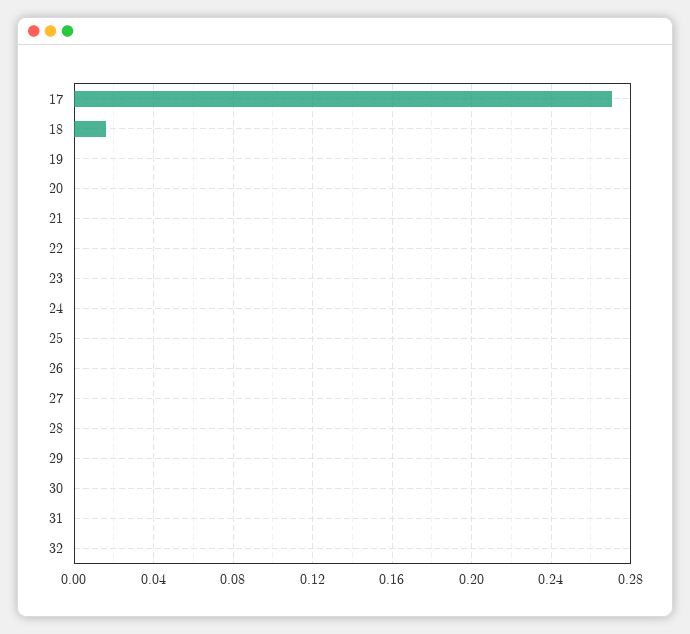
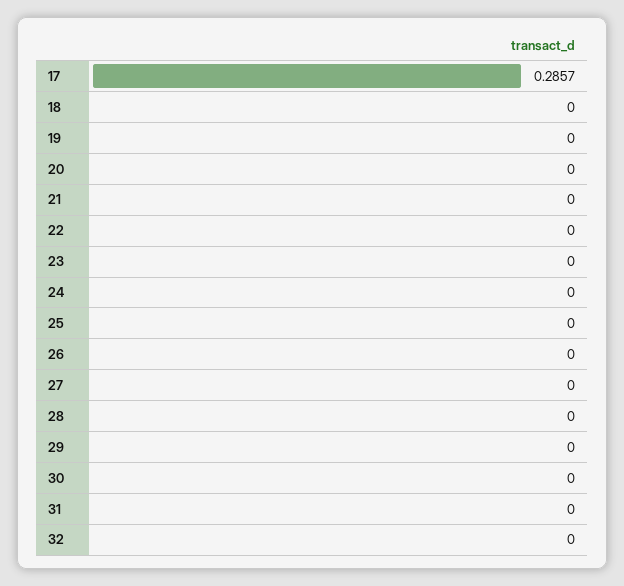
  {
-   "17": 0.27,
+   "17": 0.2857,
-   "18": 0.015,
+   "18": 0,
    "19": 0,
    "20": 0,
    "21": 0,
    "22": 0,
    "23": 0,
    "24": 0,
    "25": 0,
    "26": 0,
    "27": 0,
    "28": 0,
    "29": 0,
    "30": 0,
    "31": 0,
    "32": 0
  }

